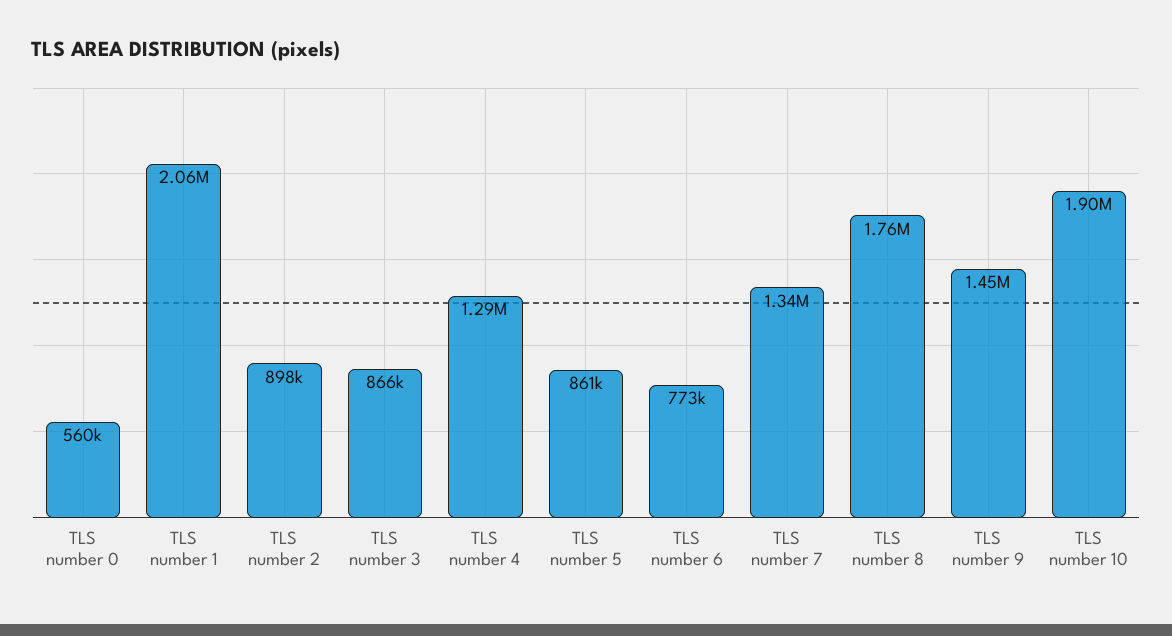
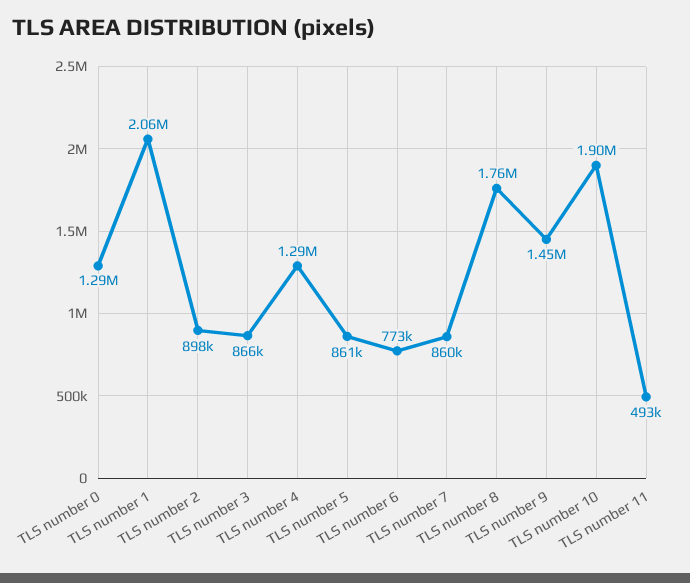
  {
-   "TLS number 0": 560000,
+   "TLS number 0": 1290000,
    "TLS number 1": 2060000,
    "TLS number 2": 898000,
    "TLS number 3": 866000,
    "TLS number 4": 1290000,
    "TLS number 5": 861000,
    "TLS number 6": 773000,
-   "TLS number 7": 1340000,
+   "TLS number 7": 860000,
    "TLS number 8": 1760000,
    "TLS number 9": 1450000,
-   "TLS number 10": 1900000
+   "TLS number 10": 1900000,
+   "TLS number 11": 493000
  }

